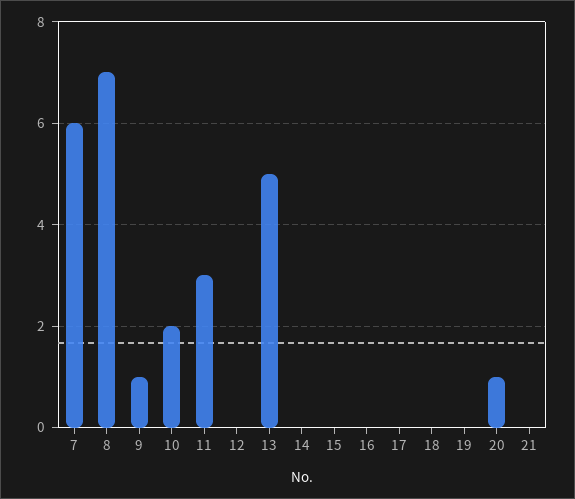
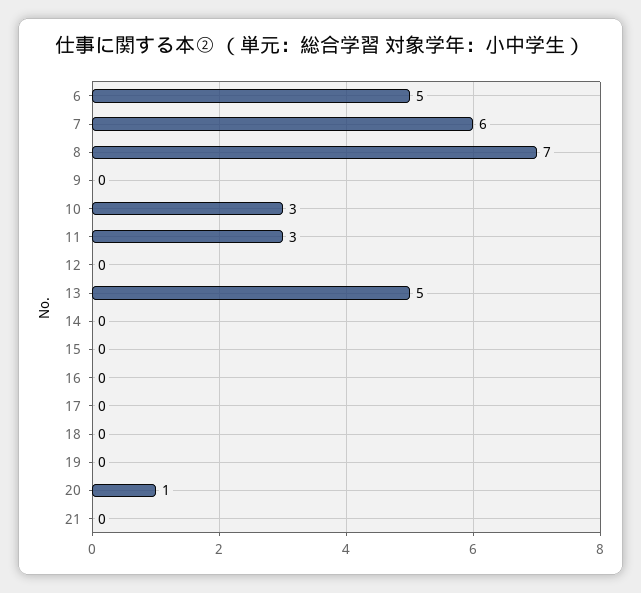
  {
    "7": 6,
    "8": 7,
-   "9": 1,
+   "9": 0,
-   "10": 2,
+   "10": 3,
    "11": 3,
    "12": 0,
    "13": 5,
    "14": 0,
    "15": 0,
    "16": 0,
    "17": 0,
    "18": 0,
    "19": 0,
    "20": 1,
-   "21": 0
+   "21": 0,
+   "6": 5
  }

